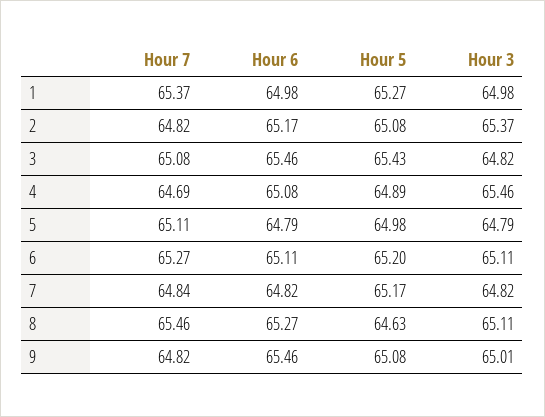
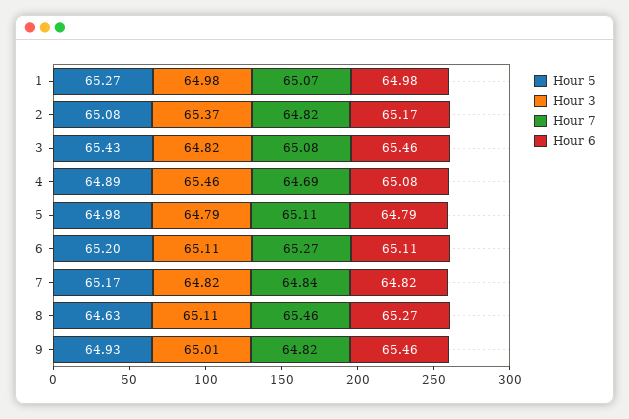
  {
    "Hour 7": {
-     "1": 65.37,
+     "1": 65.07,
      "2": 64.82,
      "3": 65.08,
      "4": 64.69,
      "5": 65.11,
      "6": 65.27,
      "7": 64.84,
      "8": 65.46,
      "9": 64.82
    },
    "Hour 6": {
      "1": 64.98,
      "2": 65.17,
      "3": 65.46,
      "4": 65.08,
      "5": 64.79,
      "6": 65.11,
      "7": 64.82,
      "8": 65.27,
      "9": 65.46
    },
    "Hour 5": {
      "1": 65.27,
      "2": 65.08,
      "3": 65.43,
      "4": 64.89,
      "5": 64.98,
      "6": 65.2,
      "7": 65.17,
      "8": 64.63,
-     "9": 65.08
+     "9": 64.93
    },
    "Hour 3": {
      "1": 64.98,
      "2": 65.37,
      "3": 64.82,
      "4": 65.46,
      "5": 64.79,
      "6": 65.11,
      "7": 64.82,
      "8": 65.11,
      "9": 65.01
    }
  }

